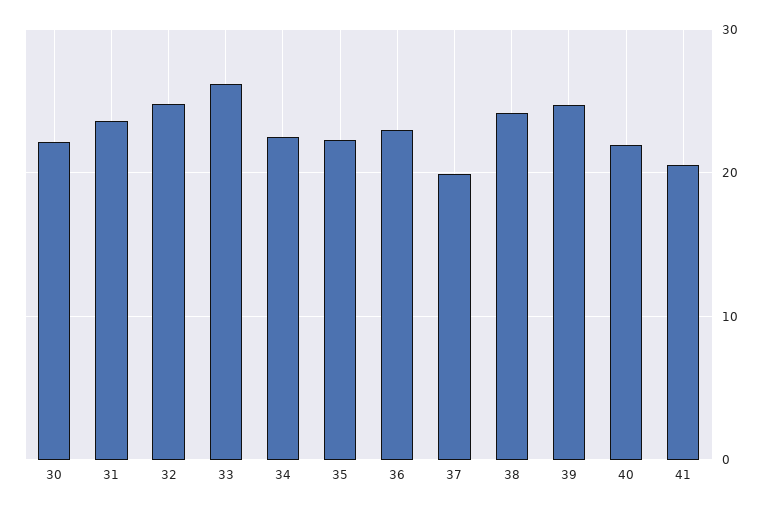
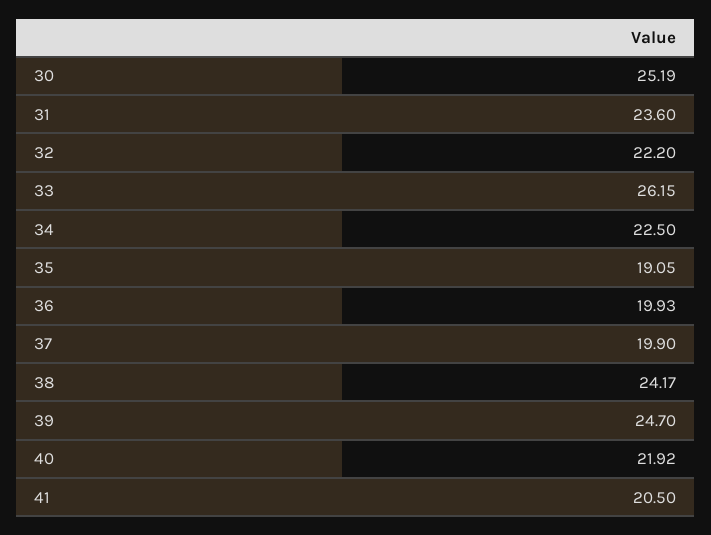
  {
-   "30": 22,
+   "30": 25.19,
    "31": 23.6,
-   "32": 25,
+   "32": 22.2,
    "33": 26.15,
    "34": 22.5,
-   "35": 22,
+   "35": 19.05,
-   "36": 23,
+   "36": 19.93,
    "37": 19.9,
    "38": 24.17,
    "39": 24.7,
    "40": 21.92,
    "41": 20.5
  }

